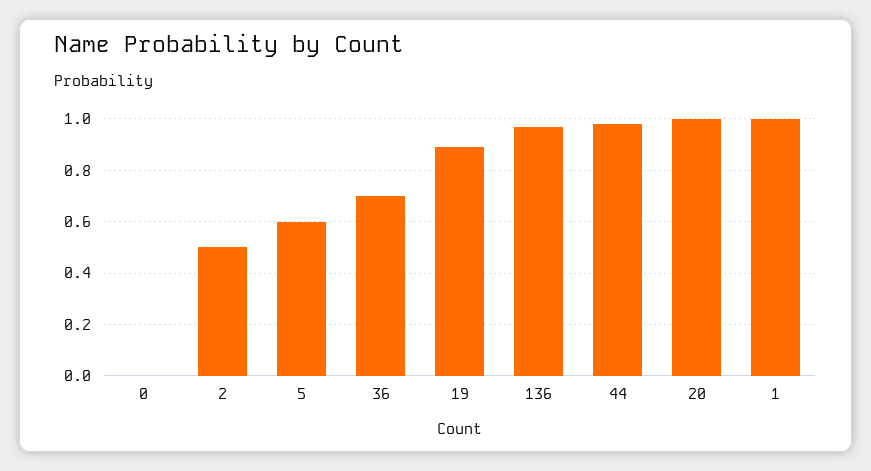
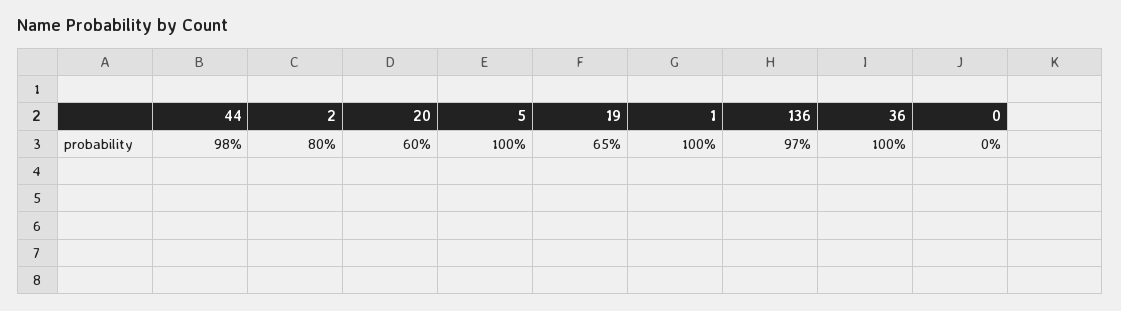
  {
    "0": 0,
-   "2": 0.5,
+   "2": 0.8,
-   "5": 0.6,
+   "5": 1,
-   "36": 0.7,
+   "36": 1,
-   "19": 0.9,
+   "19": 0.65,
    "136": 0.97,
    "44": 0.98,
-   "20": 1,
+   "20": 0.6,
    "1": 1
  }

